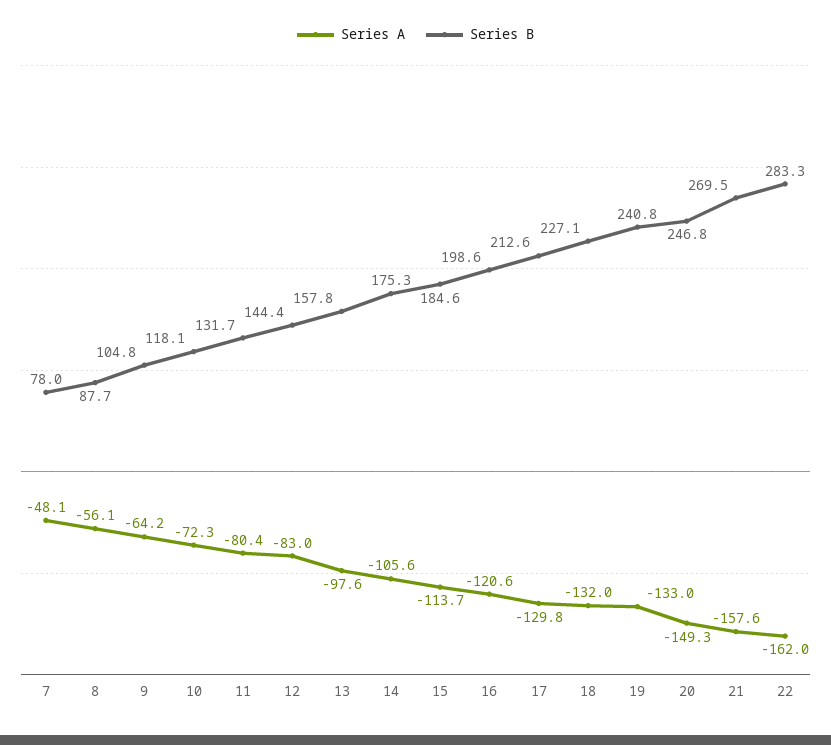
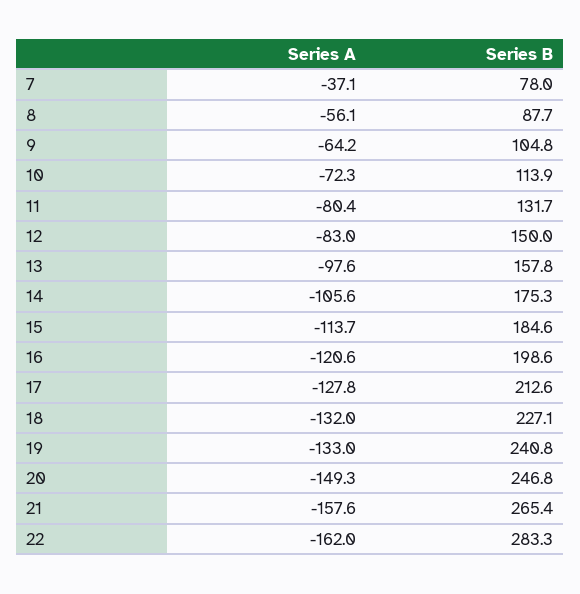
  {
    "Series A": {
-     "7": -48.1,
+     "7": -37.1,
      "8": -56.1,
      "9": -64.2,
      "10": -72.3,
      "11": -80.4,
      "12": -83,
      "13": -97.6,
      "14": -105.6,
      "15": -113.7,
      "16": -120.6,
-     "17": -129.8,
+     "17": -127.8,
      "18": -132,
      "19": -133,
      "20": -149.3,
      "21": -157.6,
      "22": -162
    },
    "Series B": {
      "7": 78,
      "8": 87.7,
      "9": 104.8,
-     "10": 118.1,
+     "10": 113.9,
      "11": 131.7,
-     "12": 144.4,
+     "12": 150,
      "13": 157.8,
      "14": 175.3,
      "15": 184.6,
      "16": 198.6,
      "17": 212.6,
      "18": 227.1,
      "19": 240.8,
      "20": 246.8,
-     "21": 269.5,
+     "21": 265.4,
      "22": 283.3
    }
  }

